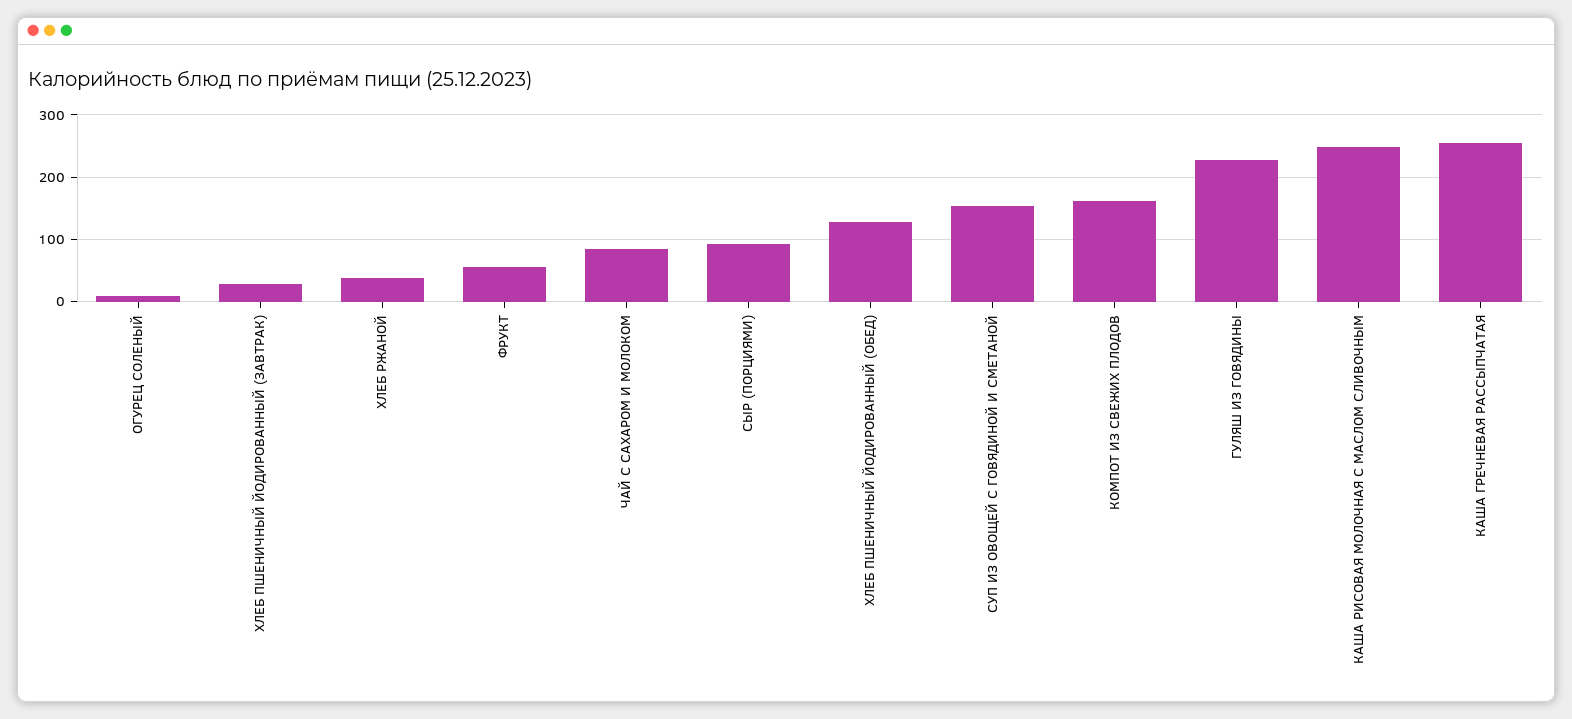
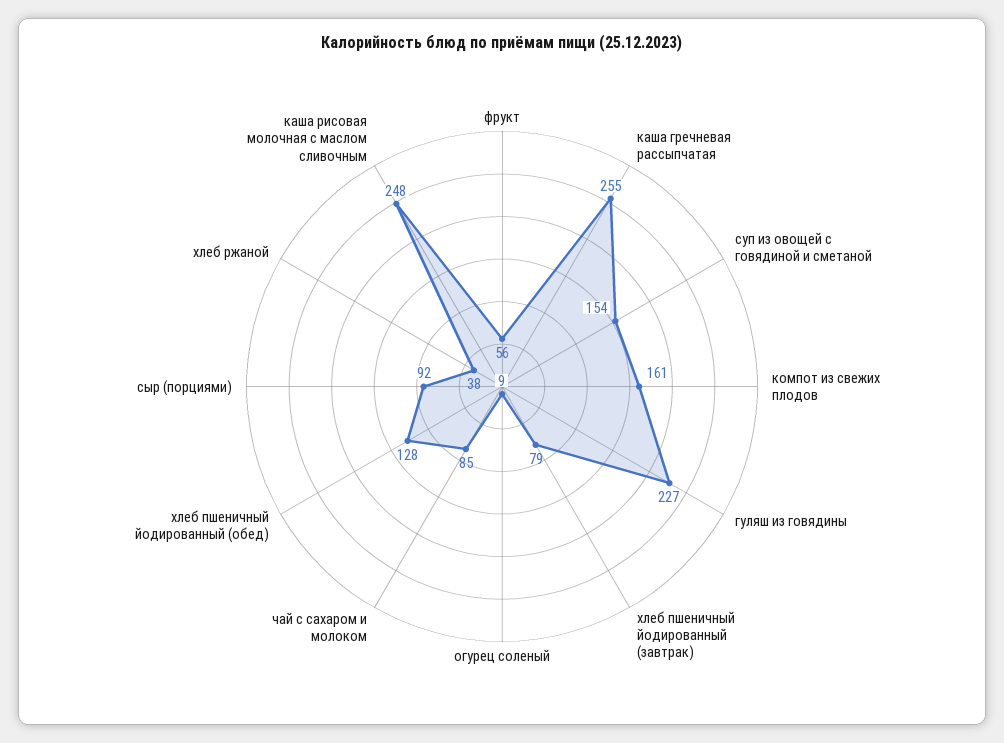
  {
    "ОГУРЕЦ СОЛЕНЫЙ": 9,
-   "ХЛЕБ ПШЕНИЧНЫЙ ЙОДИРОВАННЫЙ (ЗАВТРАК)": 30,
+   "ХЛЕБ ПШЕНИЧНЫЙ ЙОДИРОВАННЫЙ (ЗАВТРАК)": 79,
    "ХЛЕБ РЖАНОЙ": 38,
    "ФРУКТ": 56,
    "ЧАЙ С САХАРОМ И МОЛОКОМ": 85,
    "СЫР (ПОРЦИЯМИ)": 92,
    "ХЛЕБ ПШЕНИЧНЫЙ ЙОДИРОВАННЫЙ (ОБЕД)": 128,
    "СУП ИЗ ОВОЩЕЙ С ГОВЯДИНОЙ И СМЕТАНОЙ": 154,
    "КОМПОТ ИЗ СВЕЖИХ ПЛОДОВ": 161,
    "ГУЛЯШ ИЗ ГОВЯДИНЫ": 227,
    "КАША РИСОВАЯ МОЛОЧНАЯ С МАСЛОМ СЛИВОЧНЫМ": 248,
    "КАША ГРЕЧНЕВАЯ РАССЫПЧАТАЯ": 255
  }

